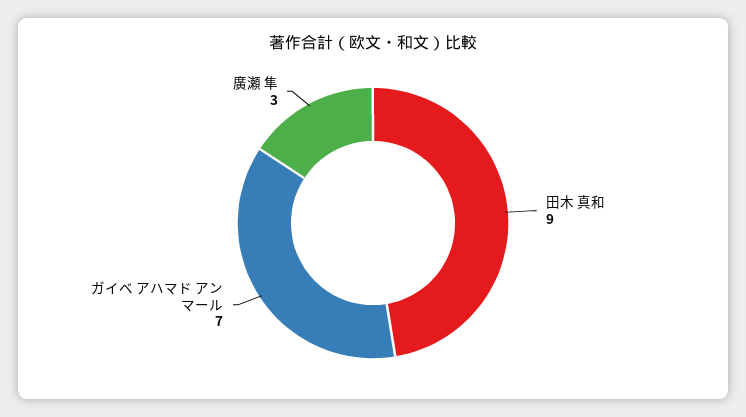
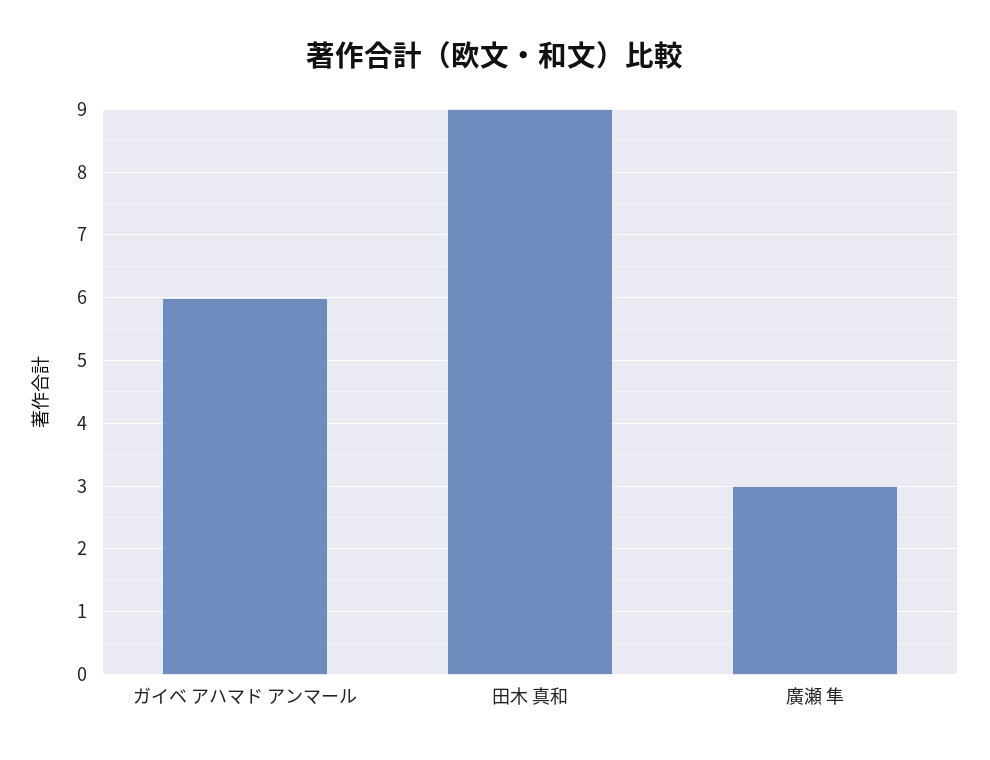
  {
    "田木 真和": 9,
-   "ガイベ アハマド アンマール": 7,
+   "ガイベ アハマド アンマール": 6,
    "廣瀬 隼": 3
  }

